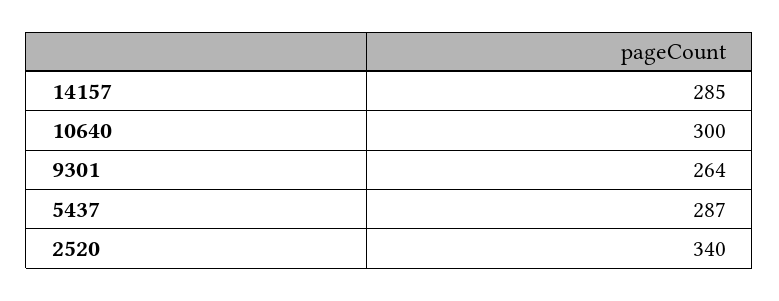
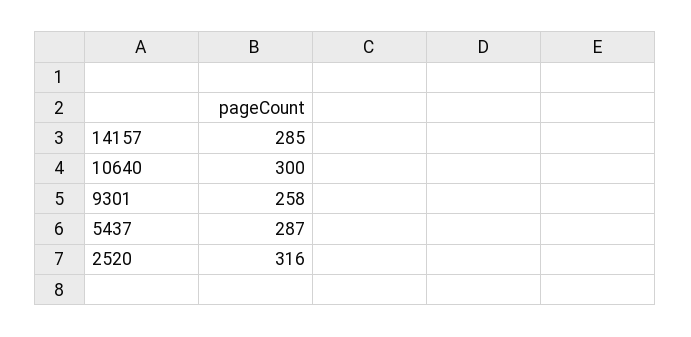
  {
    "14157": 285,
    "10640": 300,
-   "9301": 264,
+   "9301": 258,
    "5437": 287,
-   "2520": 340
+   "2520": 316
  }

